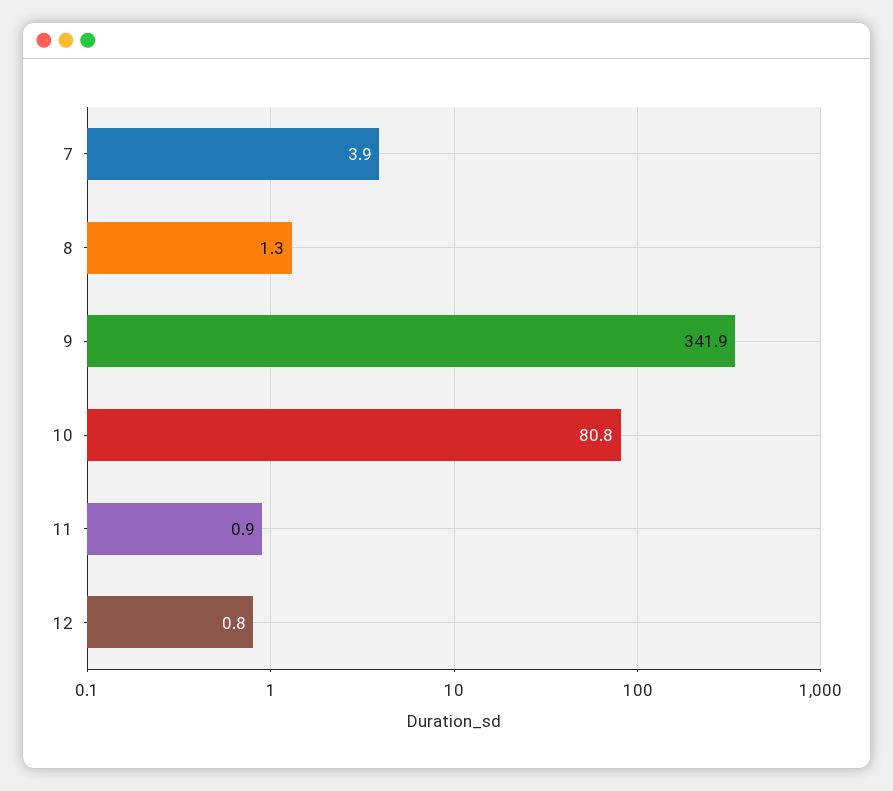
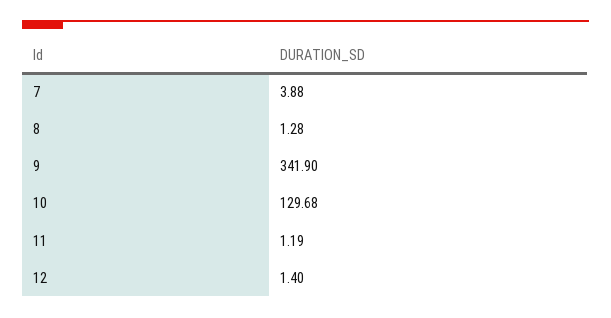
  {
    "7": 3.88,
    "8": 1.28,
    "9": 341.9,
-   "10": 80.8,
+   "10": 129.68,
-   "11": 0.9,
+   "11": 1.19,
-   "12": 0.8
+   "12": 1.4
  }

